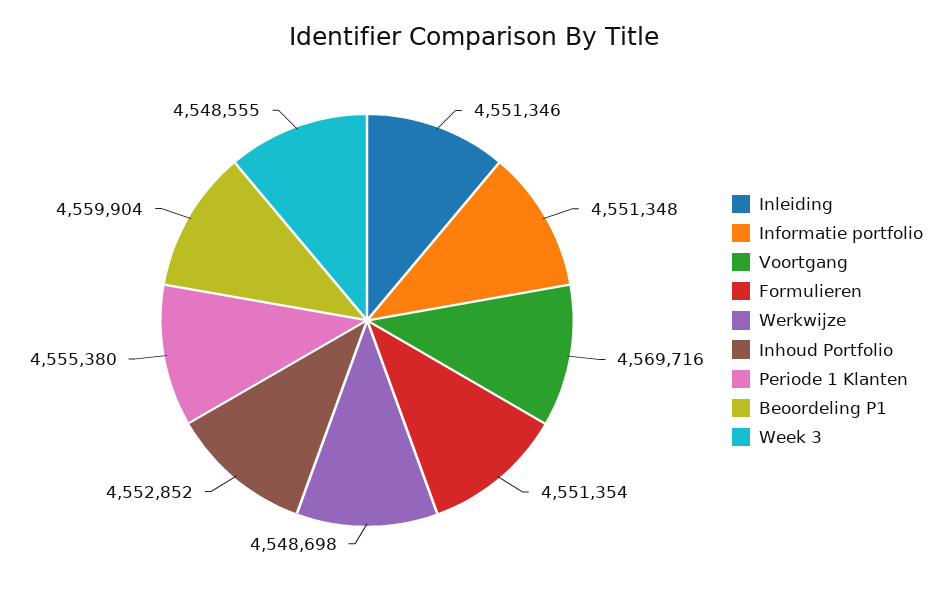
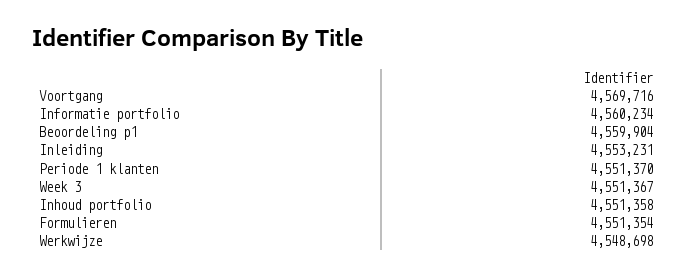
  {
-   "Inleiding": 4551346,
+   "Inleiding": 4553231,
-   "Informatie portfolio": 4551348,
+   "Informatie portfolio": 4560234,
    "Voortgang": 4569716,
    "Formulieren": 4551354,
    "Werkwijze": 4548698,
-   "Inhoud Portfolio": 4552852,
+   "Inhoud Portfolio": 4551358,
-   "Periode 1 Klanten": 4555380,
+   "Periode 1 Klanten": 4551370,
    "Beoordeling P1": 4559904,
-   "Week 3": 4548555
+   "Week 3": 4551367
  }

